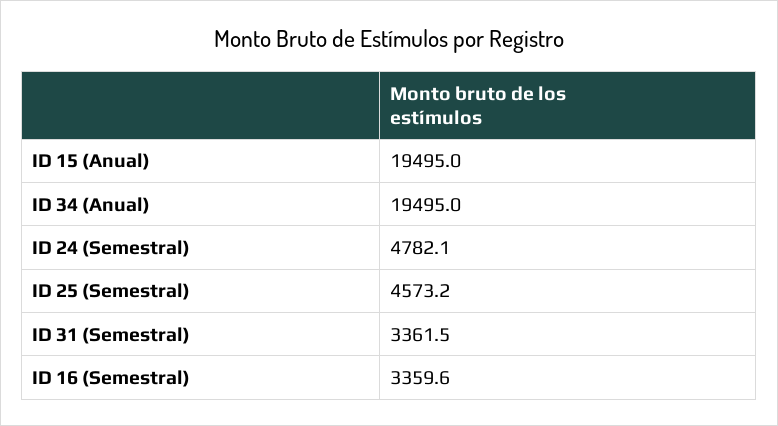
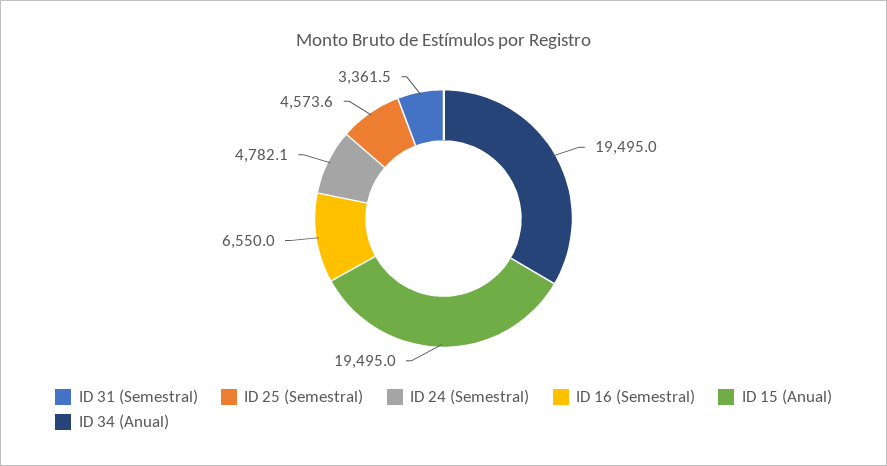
  {
    "ID 15 (Anual)": 19495,
    "ID 34 (Anual)": 19495,
    "ID 24 (Semestral)": 4782.1,
-   "ID 25 (Semestral)": 4573.2,
+   "ID 25 (Semestral)": 4573.6,
    "ID 31 (Semestral)": 3361.5,
-   "ID 16 (Semestral)": 3359.6
+   "ID 16 (Semestral)": 6550
  }

